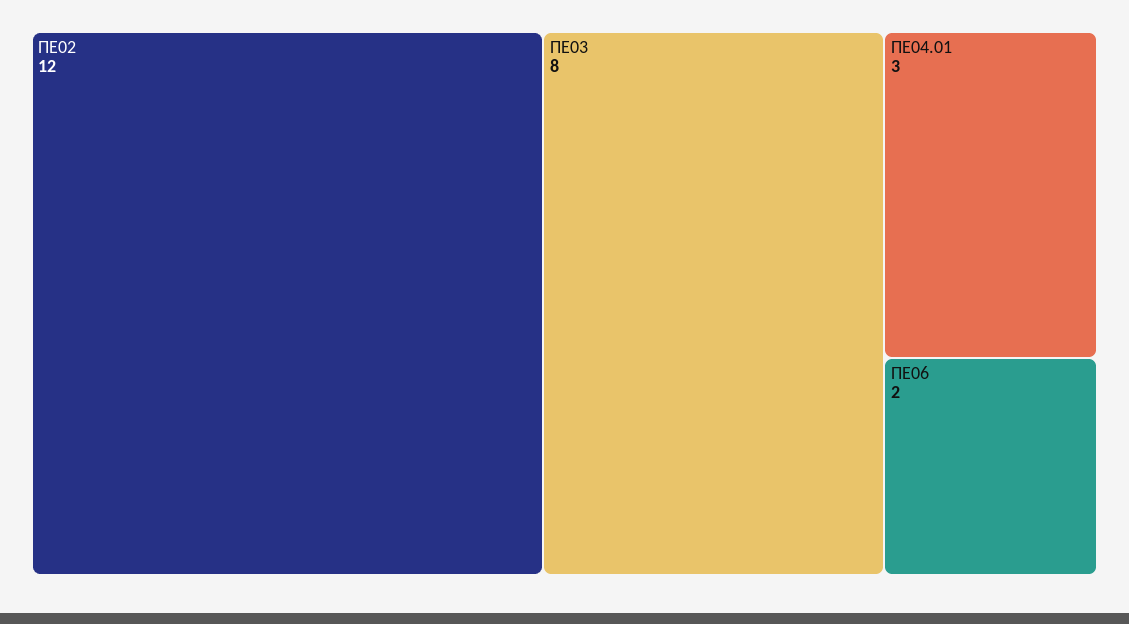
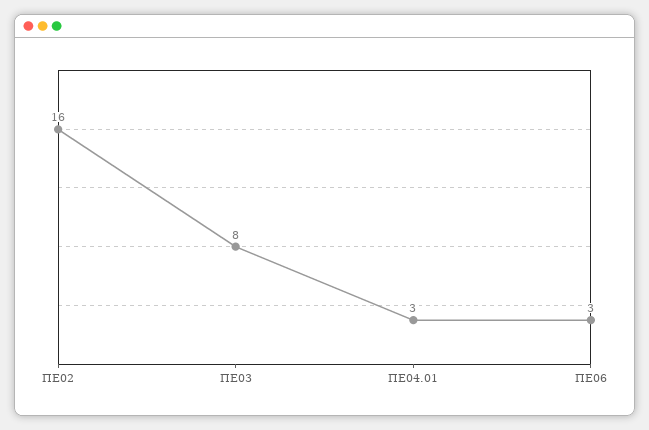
  {
-   "ΠΕ02": 12,
+   "ΠΕ02": 16,
    "ΠΕ03": 8,
    "ΠΕ04.01": 3,
-   "ΠΕ06": 2
+   "ΠΕ06": 3
  }

